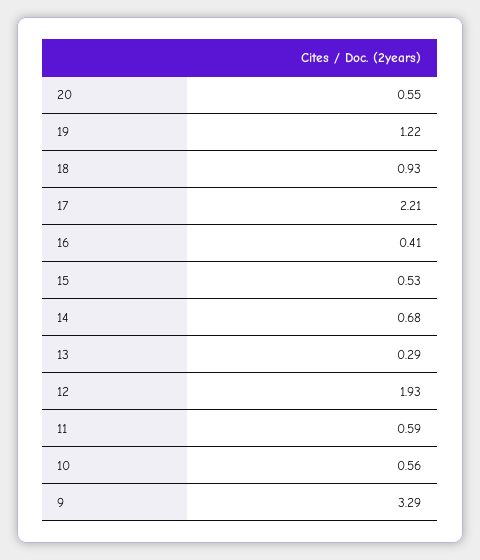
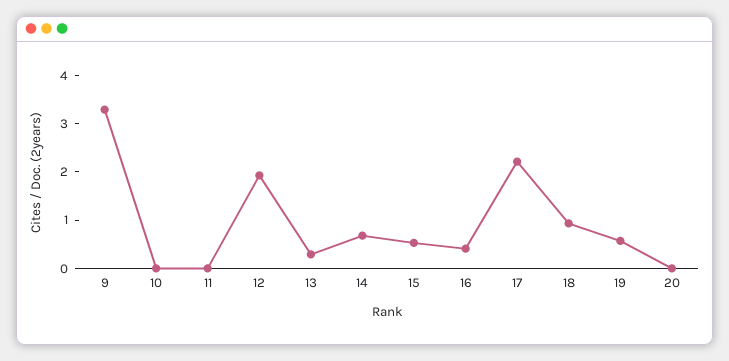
  {
-   "20": 0.55,
+   "20": 0,
-   "19": 1.22,
+   "19": 0.6,
    "18": 0.93,
    "17": 2.21,
    "16": 0.41,
    "15": 0.53,
    "14": 0.68,
    "13": 0.29,
    "12": 1.93,
-   "11": 0.59,
+   "11": 0,
-   "10": 0.56,
+   "10": 0,
    "9": 3.29
  }

